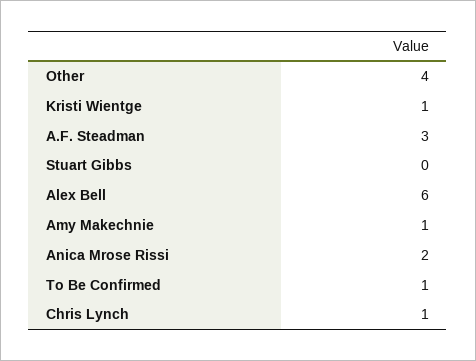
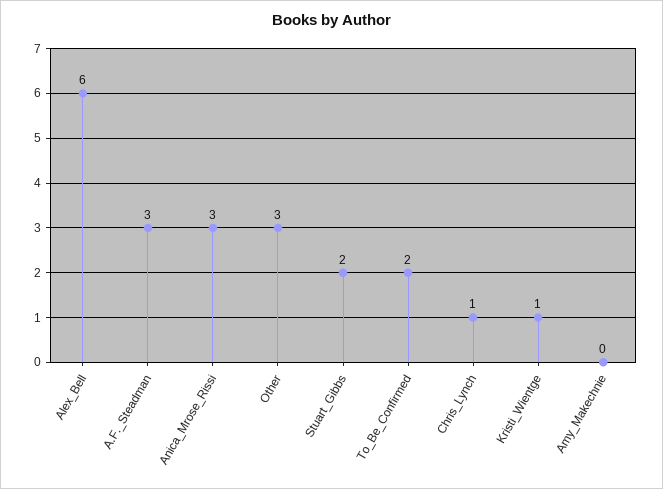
  {
-   "Other": 4,
+   "Other": 3,
    "Kristi Wientge": 1,
    "A.F. Steadman": 3,
-   "Stuart Gibbs": 0,
+   "Stuart Gibbs": 2,
    "Alex Bell": 6,
-   "Amy Makechnie": 1,
+   "Amy Makechnie": 0,
-   "Anica Mrose Rissi": 2,
+   "Anica Mrose Rissi": 3,
-   "To Be Confirmed": 1,
+   "To Be Confirmed": 2,
    "Chris Lynch": 1
  }

